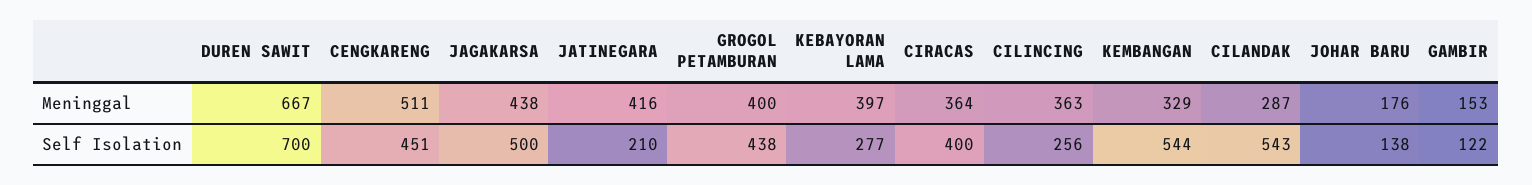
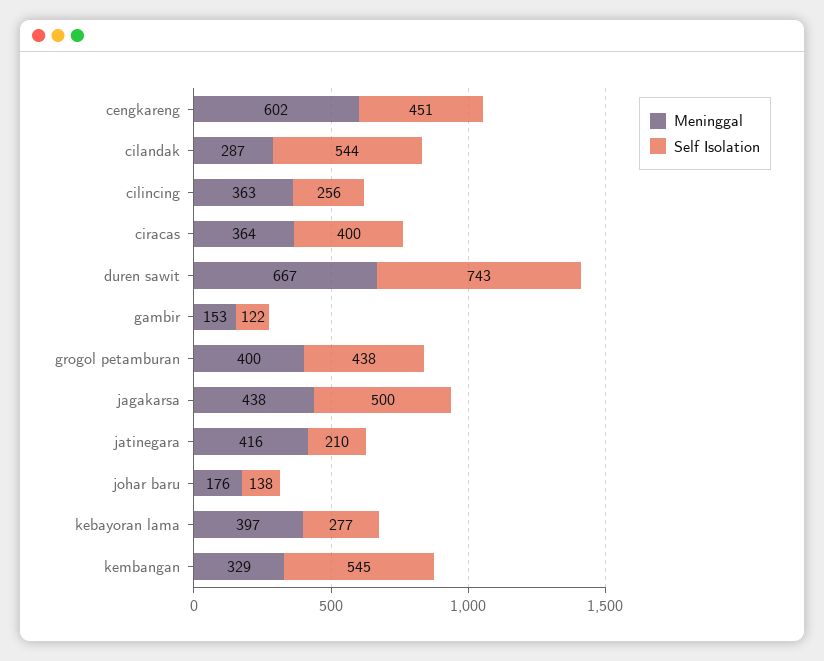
  {
    "Meninggal": {
      "DUREN SAWIT": 667,
-     "CENGKARENG": 511,
+     "CENGKARENG": 602,
      "JAGAKARSA": 438,
      "JATINEGARA": 416,
      "GROGOL PETAMBURAN": 400,
      "KEBAYORAN LAMA": 397,
      "CIRACAS": 364,
      "CILINCING": 363,
      "KEMBANGAN": 329,
      "CILANDAK": 287,
      "JOHAR BARU": 176,
      "GAMBIR": 153
    },
    "Self Isolation": {
-     "DUREN SAWIT": 700,
+     "DUREN SAWIT": 743,
      "CENGKARENG": 451,
      "JAGAKARSA": 500,
      "JATINEGARA": 210,
      "GROGOL PETAMBURAN": 438,
      "KEBAYORAN LAMA": 277,
      "CIRACAS": 400,
      "CILINCING": 256,
-     "KEMBANGAN": 544,
+     "KEMBANGAN": 545,
-     "CILANDAK": 543,
+     "CILANDAK": 544,
      "JOHAR BARU": 138,
      "GAMBIR": 122
    }
  }

